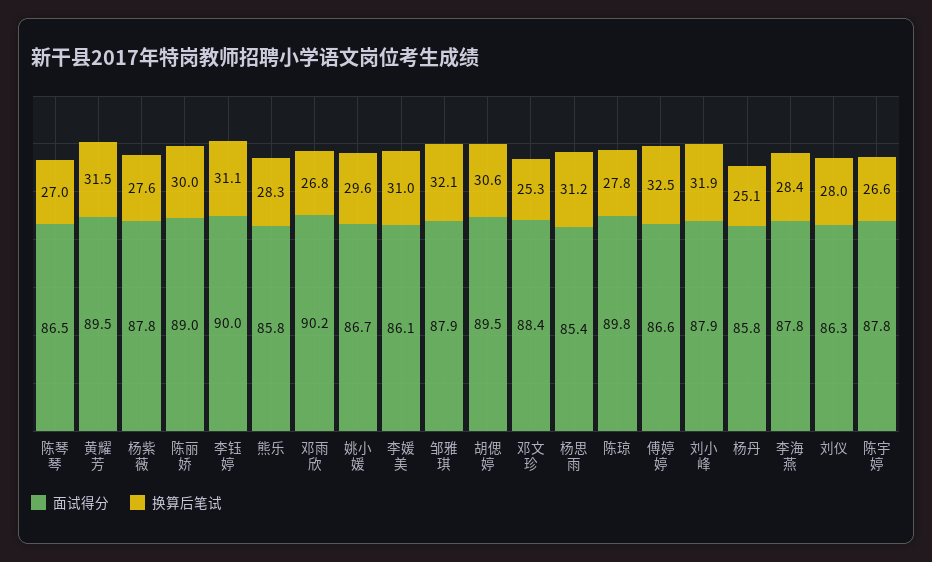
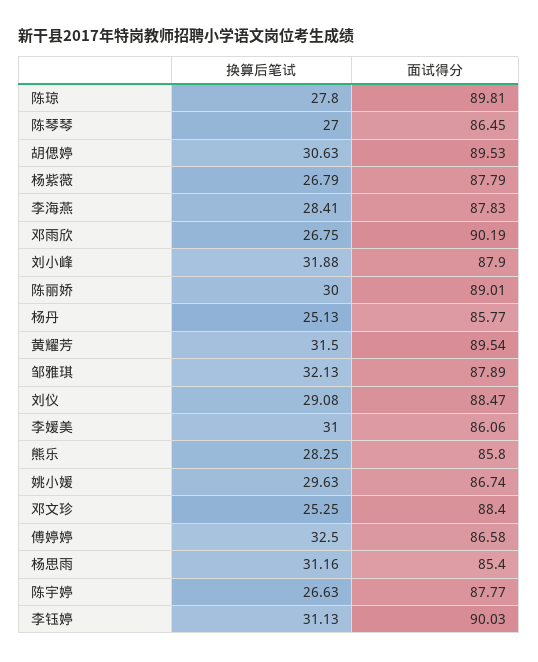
  {
    "面试得分": {
      "陈琴琴": 86.45,
      "黄耀芳": 89.54,
      "杨紫薇": 87.79,
      "陈丽娇": 89.01,
      "李钰婷": 90.03,
      "熊乐": 85.8,
      "邓雨欣": 90.19,
      "姚小媛": 86.74,
      "李媛美": 86.06,
      "邹雅琪": 87.89,
      "胡偲婷": 89.53,
      "邓文珍": 88.4,
      "杨思雨": 85.4,
      "陈琼": 89.81,
      "傅婷婷": 86.58,
      "刘小峰": 87.9,
      "杨丹": 85.77,
      "李海燕": 87.83,
-     "刘仪": 86.3,
+     "刘仪": 88.47,
      "陈宇婷": 87.77
    },
    "换算后笔试": {
      "陈琴琴": 27,
      "黄耀芳": 31.5,
-     "杨紫薇": 27.6,
+     "杨紫薇": 26.79,
      "陈丽娇": 30,
      "李钰婷": 31.13,
      "熊乐": 28.25,
      "邓雨欣": 26.75,
      "姚小媛": 29.63,
      "李媛美": 31,
      "邹雅琪": 32.13,
      "胡偲婷": 30.63,
      "邓文珍": 25.25,
      "杨思雨": 31.16,
      "陈琼": 27.8,
      "傅婷婷": 32.5,
      "刘小峰": 31.88,
      "杨丹": 25.13,
      "李海燕": 28.41,
-     "刘仪": 28,
+     "刘仪": 29.08,
      "陈宇婷": 26.63
    }
  }

